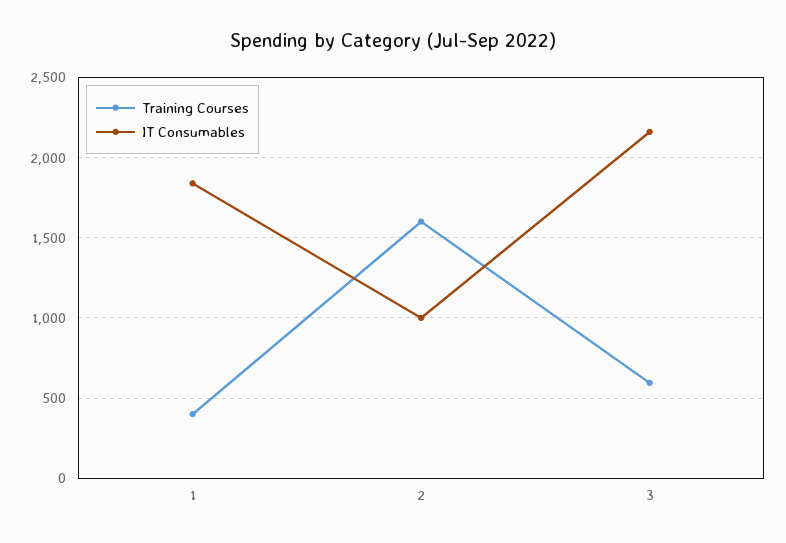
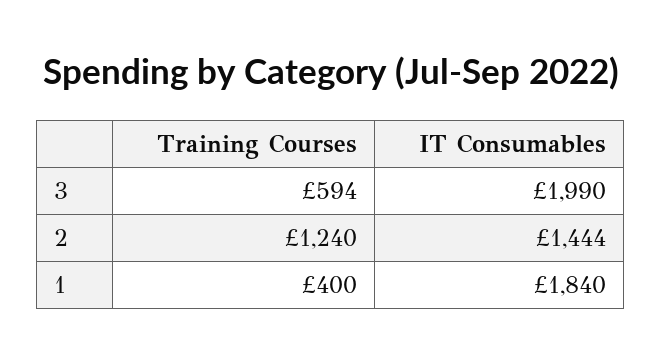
  {
    "Training Courses": {
      "1": 400,
-     "2": 1600,
+     "2": 1240,
      "3": 594
    },
    "IT Consumables": {
      "1": 1840,
-     "2": 1000,
+     "2": 1444,
-     "3": 2150
+     "3": 1990
    }
  }

